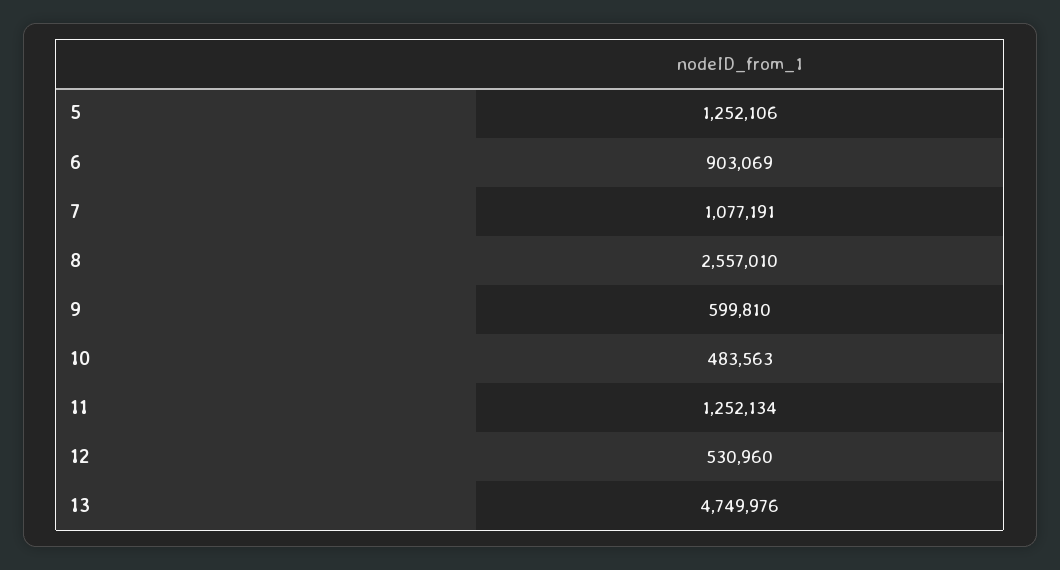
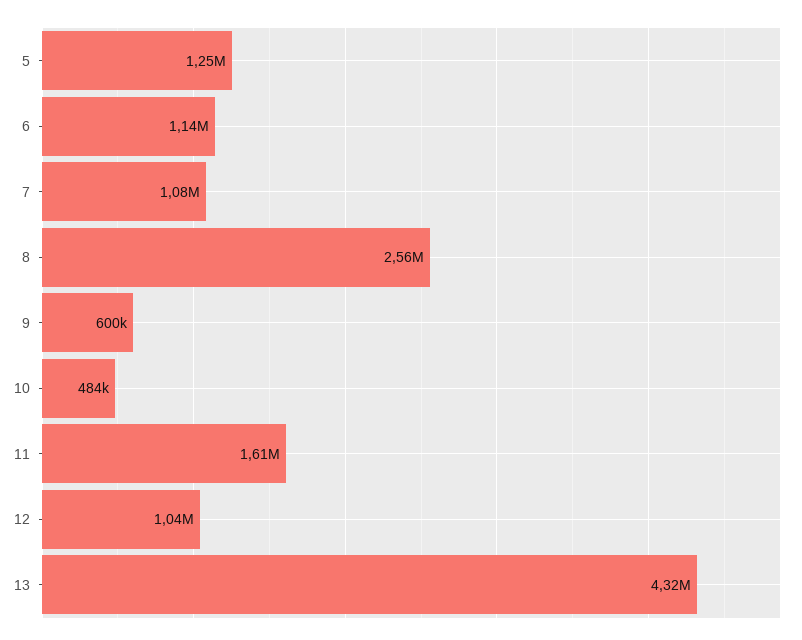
  {
    "5": 1252106,
-   "6": 903069,
+   "6": 1140000,
    "7": 1077191,
    "8": 2557010,
    "9": 599810,
    "10": 483563,
-   "11": 1252134,
+   "11": 1610000,
-   "12": 530960,
+   "12": 1040000,
-   "13": 4749976
+   "13": 4320000
  }

